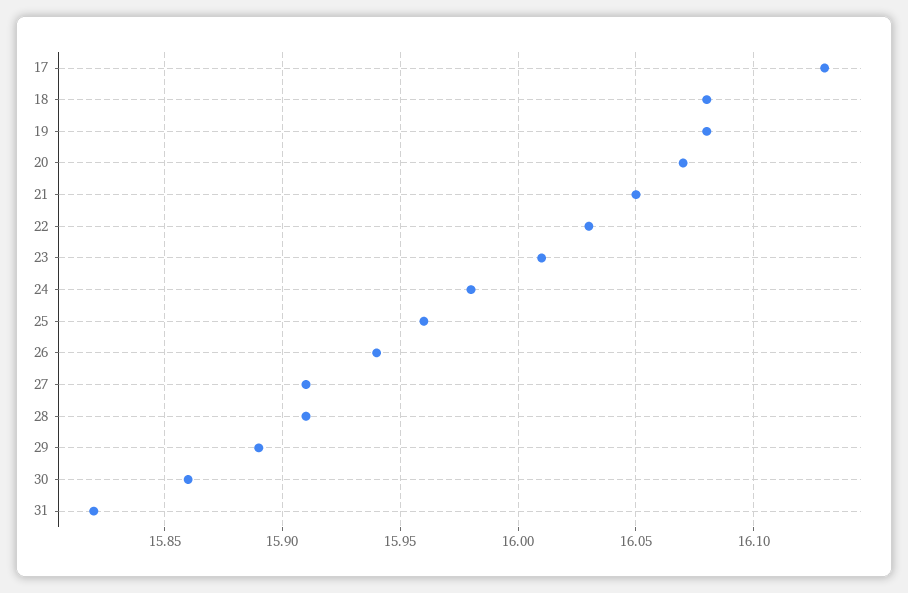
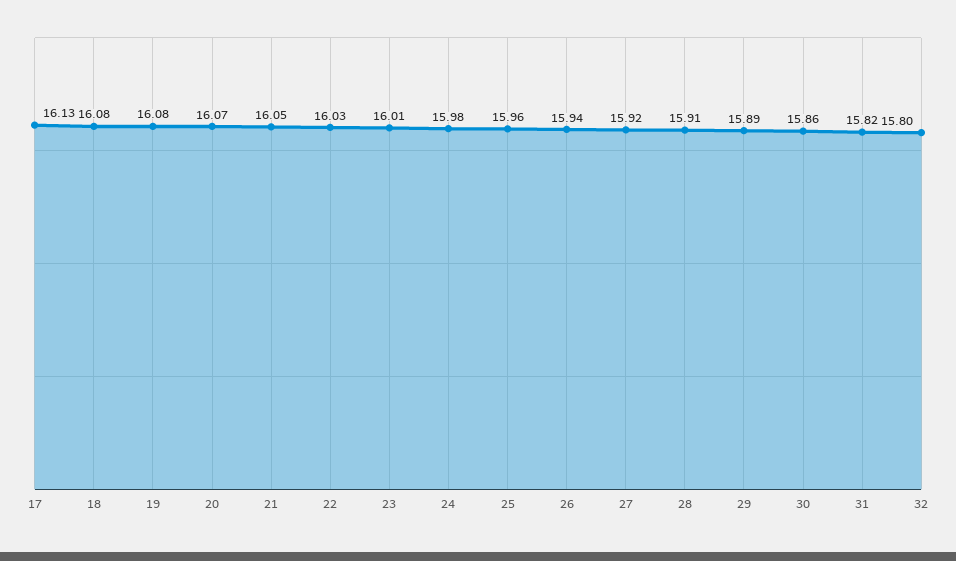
  {
    "17": 16.13,
    "18": 16.08,
    "19": 16.08,
    "20": 16.07,
    "21": 16.05,
    "22": 16.03,
    "23": 16.01,
    "24": 15.98,
    "25": 15.96,
    "26": 15.94,
-   "27": 15.91,
+   "27": 15.92,
    "28": 15.91,
    "29": 15.89,
    "30": 15.86,
-   "31": 15.82
+   "31": 15.82,
+   "32": 15.8
  }

